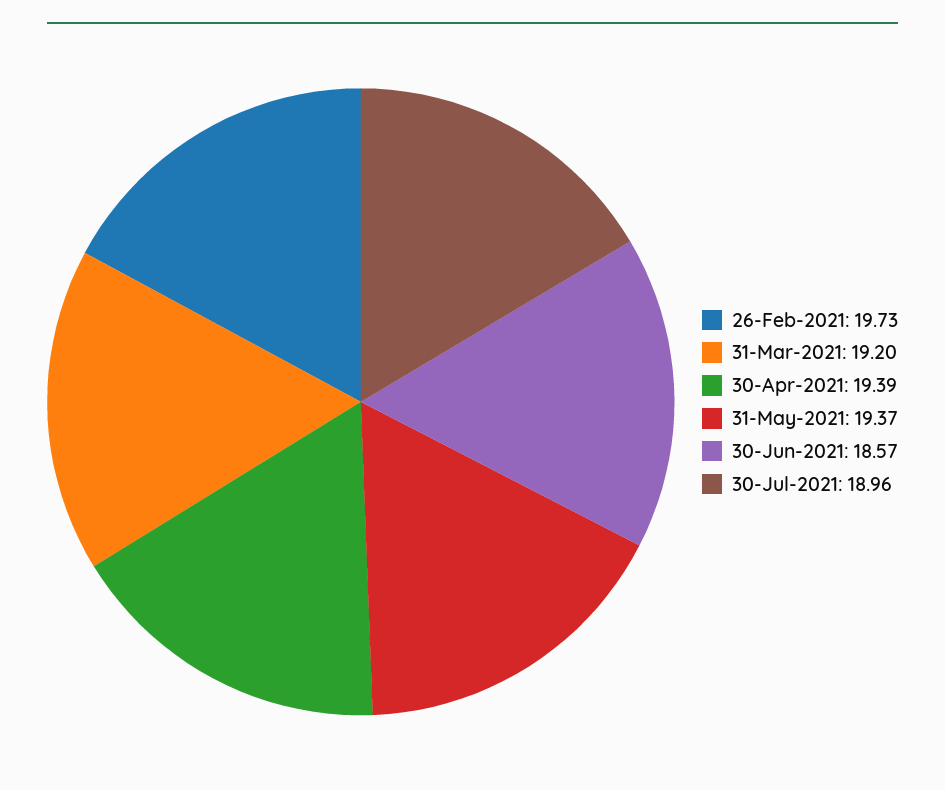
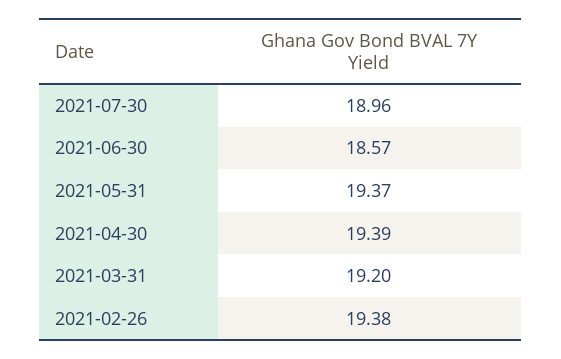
  {
-   "26-Feb-2021": 19.73,
+   "26-Feb-2021": 19.38,
    "31-Mar-2021": 19.2,
    "30-Apr-2021": 19.39,
    "31-May-2021": 19.37,
    "30-Jun-2021": 18.57,
    "30-Jul-2021": 18.96
  }

